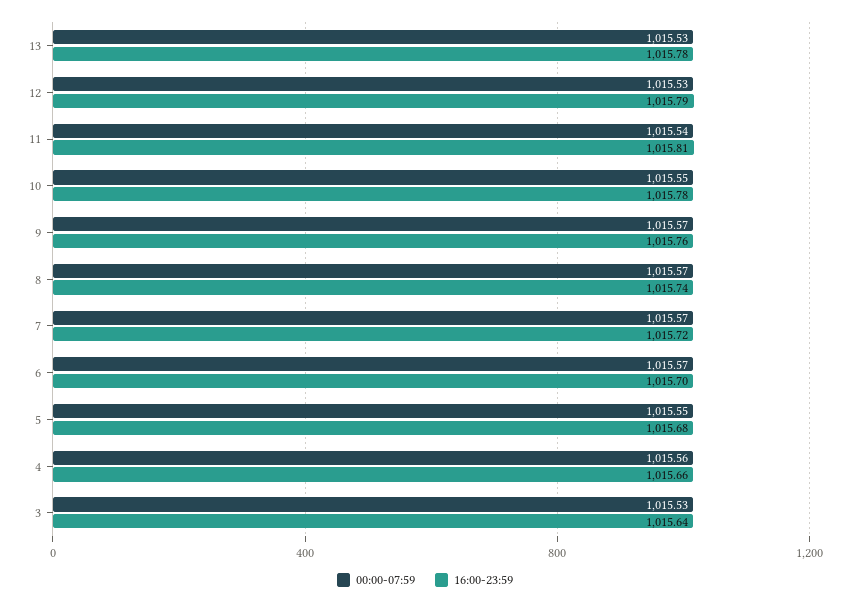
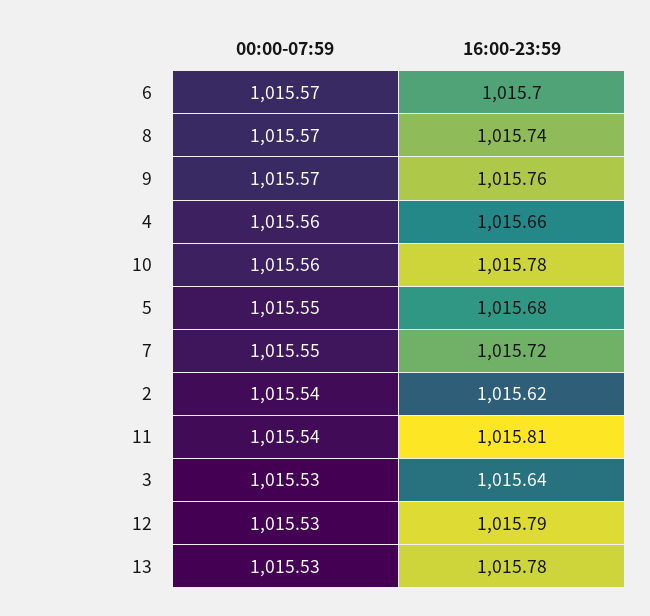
  {
    "00:00-07:59": {
      "13": 1015.53,
      "12": 1015.53,
      "11": 1015.54,
-     "10": 1015.55,
+     "10": 1015.56,
      "9": 1015.57,
      "8": 1015.57,
-     "7": 1015.57,
+     "7": 1015.55,
      "6": 1015.57,
      "5": 1015.55,
      "4": 1015.56,
-     "3": 1015.53
+     "3": 1015.53,
+     "2": 1015.54
    },
    "16:00-23:59": {
      "13": 1015.78,
      "12": 1015.79,
      "11": 1015.81,
      "10": 1015.78,
      "9": 1015.76,
      "8": 1015.74,
      "7": 1015.72,
      "6": 1015.7,
      "5": 1015.68,
      "4": 1015.66,
-     "3": 1015.64
+     "3": 1015.64,
+     "2": 1015.62
    }
  }

